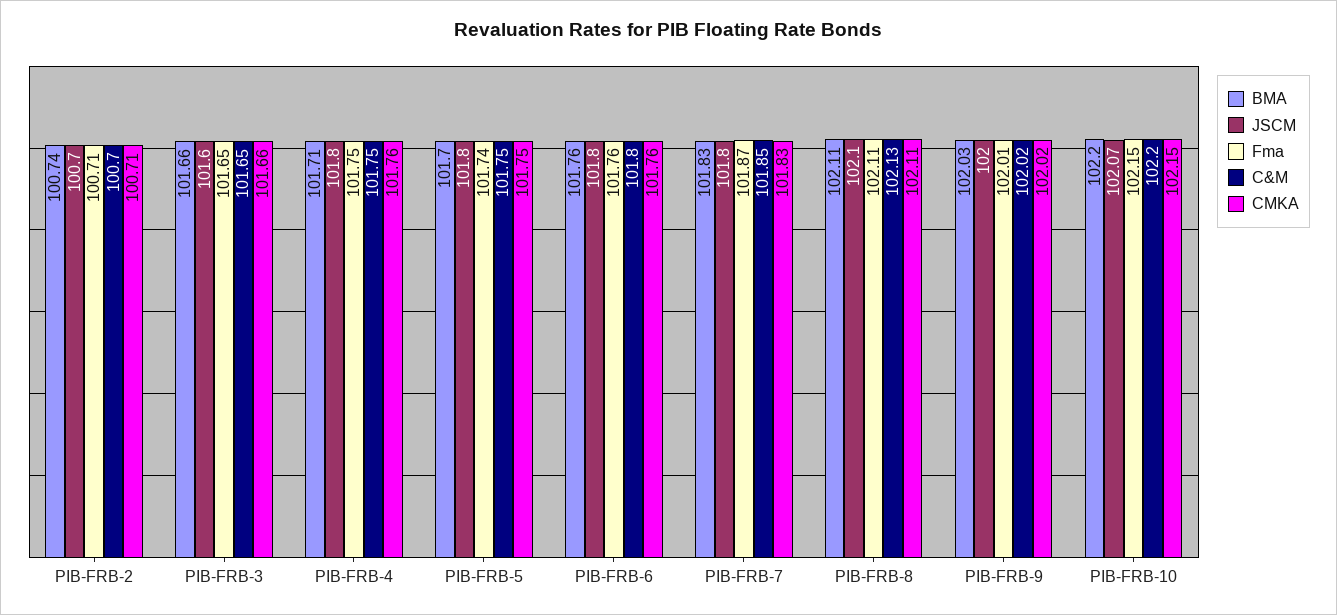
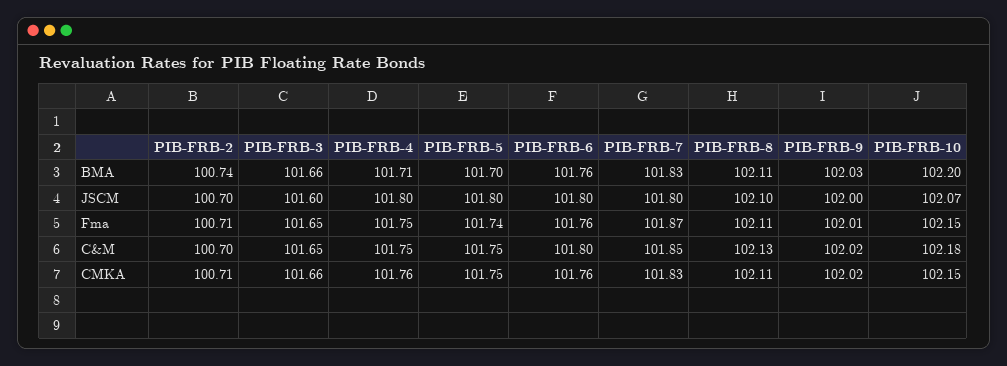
  {
    "BMA": {
      "PIB-FRB-2": 100.74,
      "PIB-FRB-3": 101.66,
      "PIB-FRB-4": 101.71,
      "PIB-FRB-5": 101.7,
      "PIB-FRB-6": 101.76,
      "PIB-FRB-7": 101.83,
      "PIB-FRB-8": 102.11,
      "PIB-FRB-9": 102.03,
      "PIB-FRB-10": 102.2
    },
    "JSCM": {
      "PIB-FRB-2": 100.7,
      "PIB-FRB-3": 101.6,
      "PIB-FRB-4": 101.8,
      "PIB-FRB-5": 101.8,
      "PIB-FRB-6": 101.8,
      "PIB-FRB-7": 101.8,
      "PIB-FRB-8": 102.1,
      "PIB-FRB-9": 102,
      "PIB-FRB-10": 102.07
    },
    "Fma": {
      "PIB-FRB-2": 100.71,
      "PIB-FRB-3": 101.65,
      "PIB-FRB-4": 101.75,
      "PIB-FRB-5": 101.74,
      "PIB-FRB-6": 101.76,
      "PIB-FRB-7": 101.87,
      "PIB-FRB-8": 102.11,
      "PIB-FRB-9": 102.01,
      "PIB-FRB-10": 102.15
    },
    "C&M": {
      "PIB-FRB-2": 100.7,
      "PIB-FRB-3": 101.65,
      "PIB-FRB-4": 101.75,
      "PIB-FRB-5": 101.75,
      "PIB-FRB-6": 101.8,
      "PIB-FRB-7": 101.85,
      "PIB-FRB-8": 102.13,
      "PIB-FRB-9": 102.02,
-     "PIB-FRB-10": 102.2
+     "PIB-FRB-10": 102.18
    },
    "CMKA": {
      "PIB-FRB-2": 100.71,
      "PIB-FRB-3": 101.66,
      "PIB-FRB-4": 101.76,
      "PIB-FRB-5": 101.75,
      "PIB-FRB-6": 101.76,
      "PIB-FRB-7": 101.83,
      "PIB-FRB-8": 102.11,
      "PIB-FRB-9": 102.02,
      "PIB-FRB-10": 102.15
    }
  }

